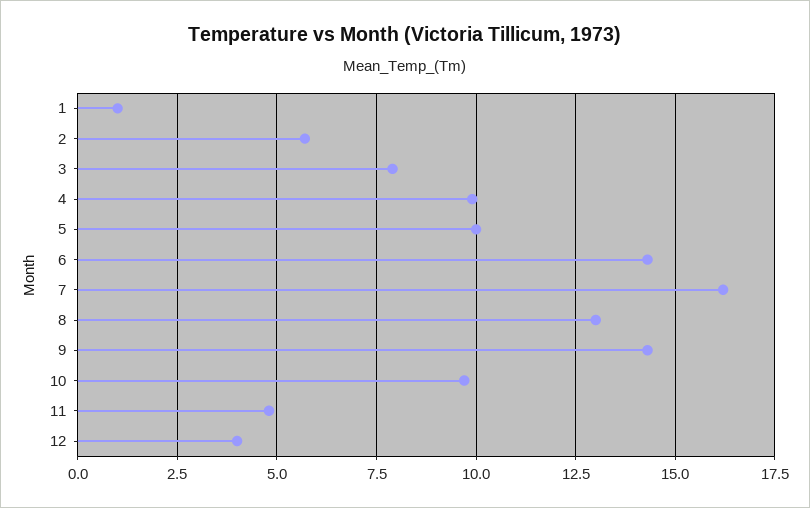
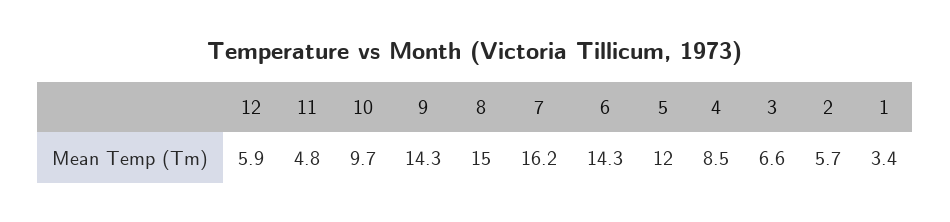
  {
-   "1": 1,
+   "1": 3.4,
    "2": 5.7,
-   "3": 8,
+   "3": 6.6,
-   "4": 10,
+   "4": 8.5,
-   "5": 10,
+   "5": 12,
    "6": 14.3,
    "7": 16.2,
-   "8": 13,
+   "8": 15,
    "9": 14.3,
    "10": 9.7,
    "11": 4.8,
-   "12": 4
+   "12": 5.9
  }

